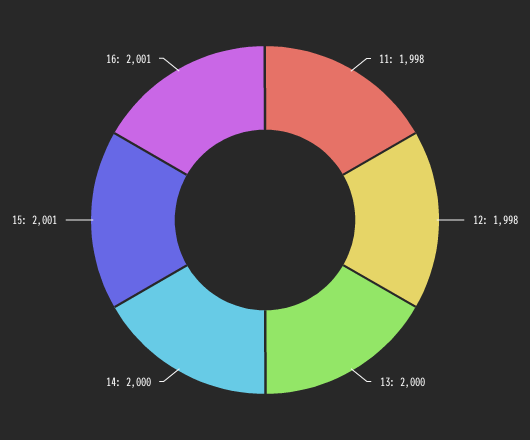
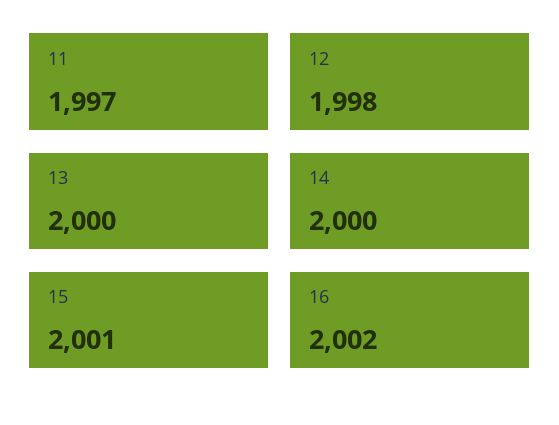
  {
-   "11": 1998,
+   "11": 1997,
    "12": 1998,
    "13": 2000,
    "14": 2000,
    "15": 2001,
-   "16": 2001
+   "16": 2002
  }

